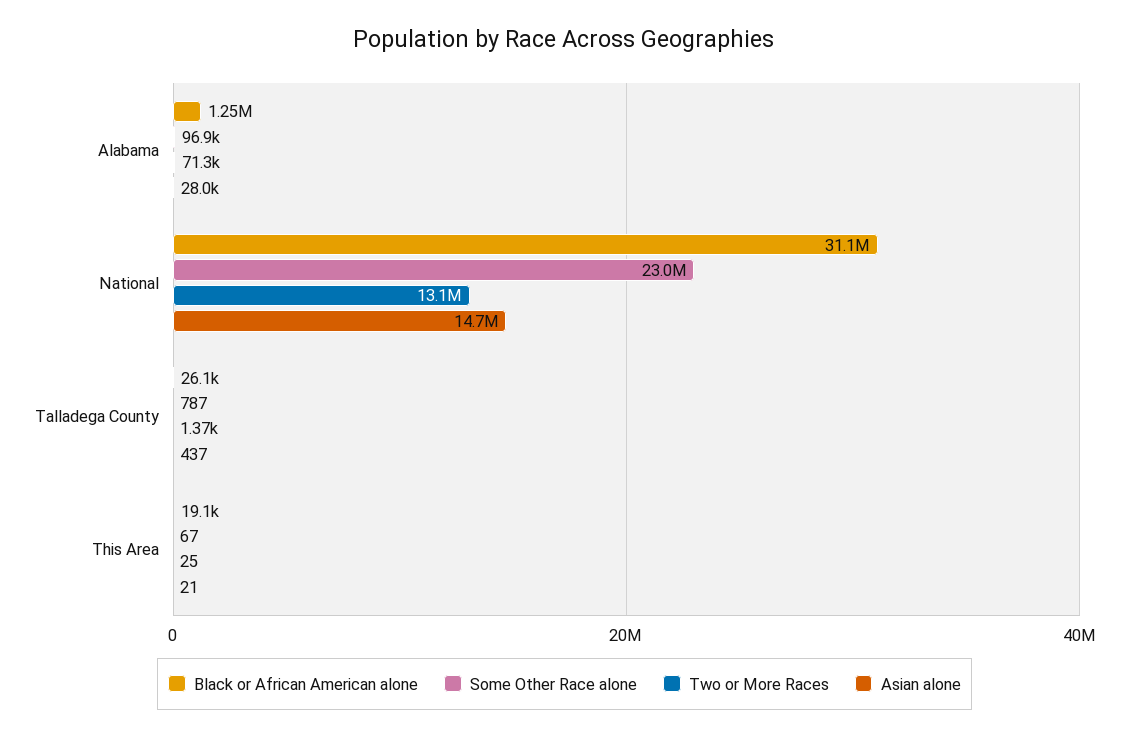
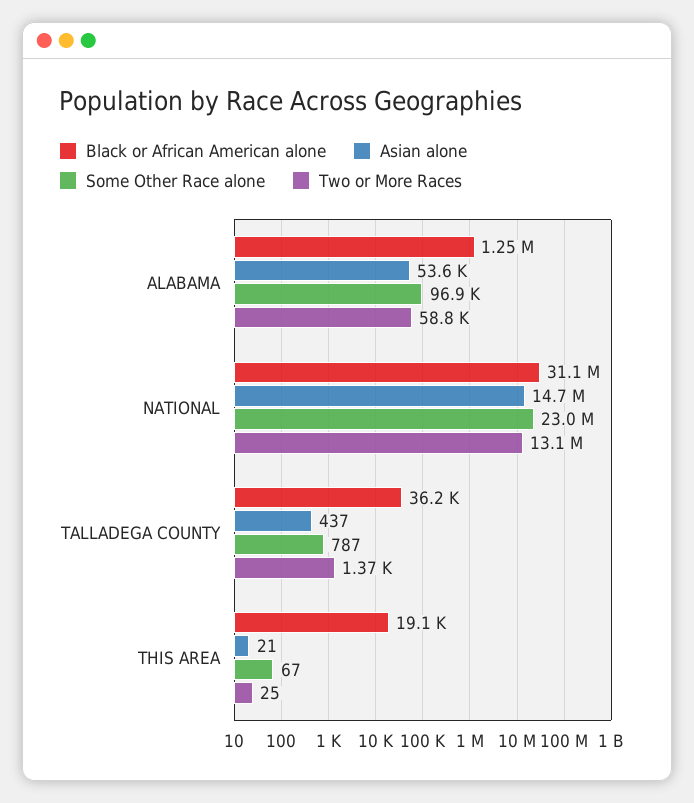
  {
    "Black or African American alone": {
      "Alabama": 1250000,
      "National": 31100000,
-     "Talladega County": 26100,
+     "Talladega County": 36200,
      "This Area": 19100
    },
    "Some Other Race alone": {
      "Alabama": 96900,
      "National": 23000000,
      "Talladega County": 787,
      "This Area": 67
    },
    "Two or More Races": {
-     "Alabama": 71300,
+     "Alabama": 58800,
      "National": 13100000,
      "Talladega County": 1370,
      "This Area": 25
    },
    "Asian alone": {
-     "Alabama": 28000,
+     "Alabama": 53600,
      "National": 14700000,
      "Talladega County": 437,
      "This Area": 21
    }
  }

